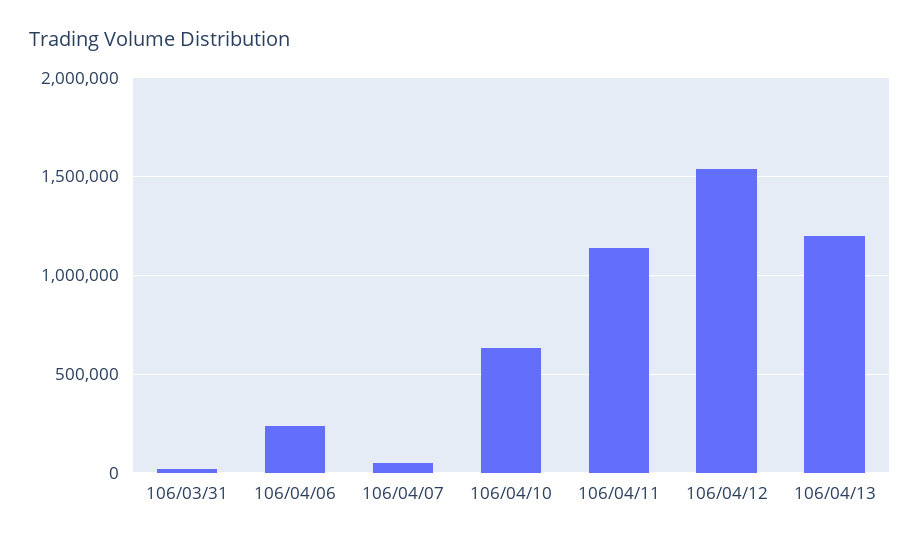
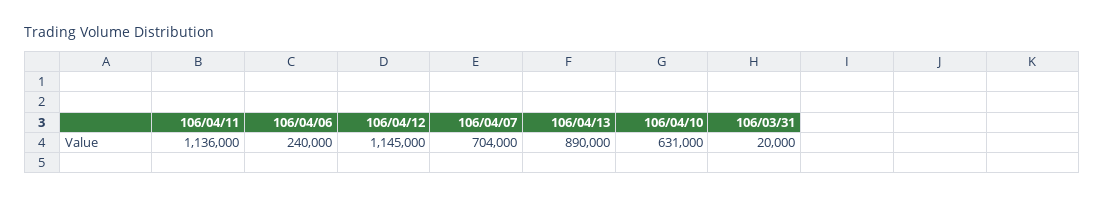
  {
    "106/03/31": 20000,
    "106/04/06": 240000,
-   "106/04/07": 50000,
+   "106/04/07": 704000,
    "106/04/10": 631000,
    "106/04/11": 1136000,
-   "106/04/12": 1550000,
+   "106/04/12": 1145000,
-   "106/04/13": 1200000
+   "106/04/13": 890000
  }

